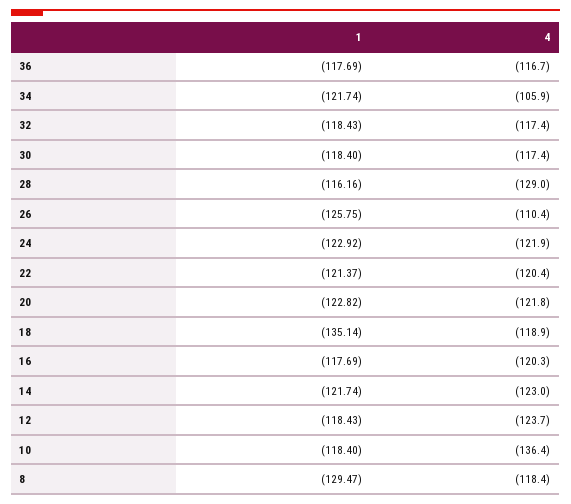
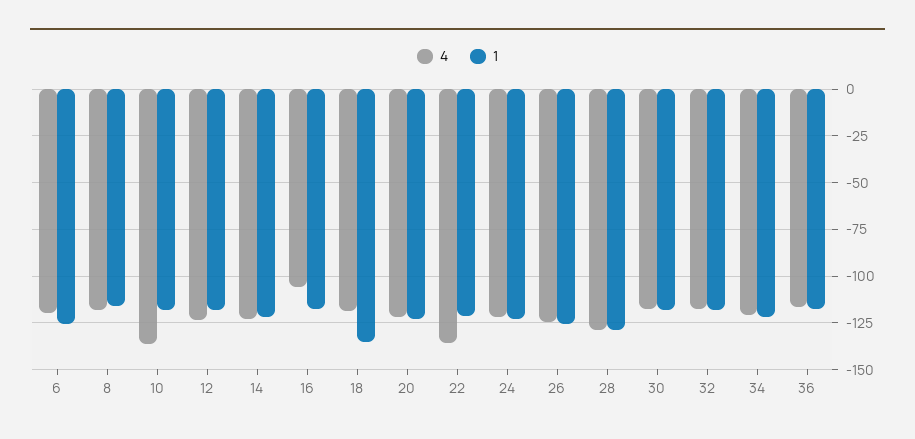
  {
    "1": {
      "36": -117.69,
      "34": -121.74,
      "32": -118.43,
      "30": -118.4,
-     "28": -116.16,
+     "28": -130,
      "26": -125.75,
      "24": -122.92,
      "22": -121.37,
      "20": -122.82,
      "18": -135.14,
      "16": -117.69,
      "14": -121.74,
      "12": -118.43,
      "10": -118.4,
-     "8": -129.47
+     "8": -115,
+     "6": -125
    },
    "4": {
      "36": -116.7,
-     "34": -105.9,
+     "34": -120,
      "32": -117.4,
      "30": -117.4,
      "28": -129,
-     "26": -110.4,
+     "26": -125,
      "24": -121.9,
-     "22": -120.4,
+     "22": -135,
      "20": -121.8,
      "18": -118.9,
-     "16": -120.3,
+     "16": -105,
      "14": -123,
      "12": -123.7,
      "10": -136.4,
-     "8": -118.4
+     "8": -118.4,
+     "6": -120
    }
  }

